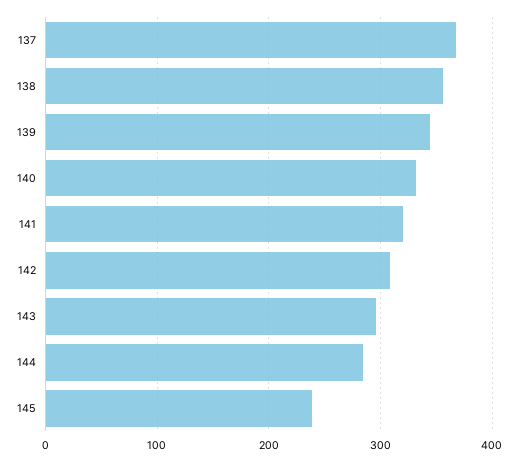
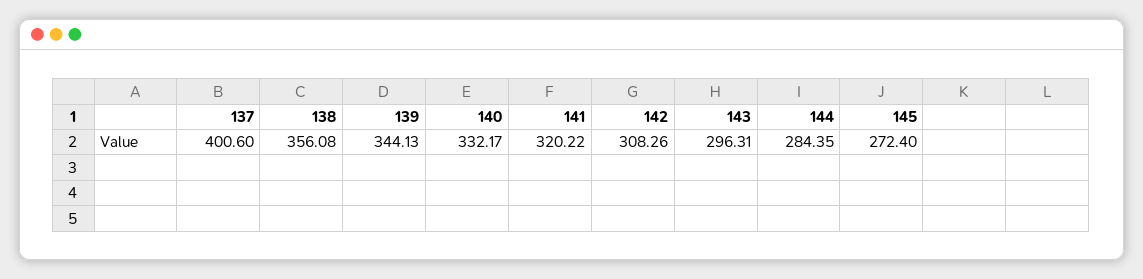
  {
-   "137": 370,
+   "137": 400.6,
    "138": 356.08,
    "139": 344.13,
    "140": 332.17,
    "141": 320.22,
    "142": 308.26,
    "143": 296.31,
    "144": 284.35,
-   "145": 240
+   "145": 272.4
  }

